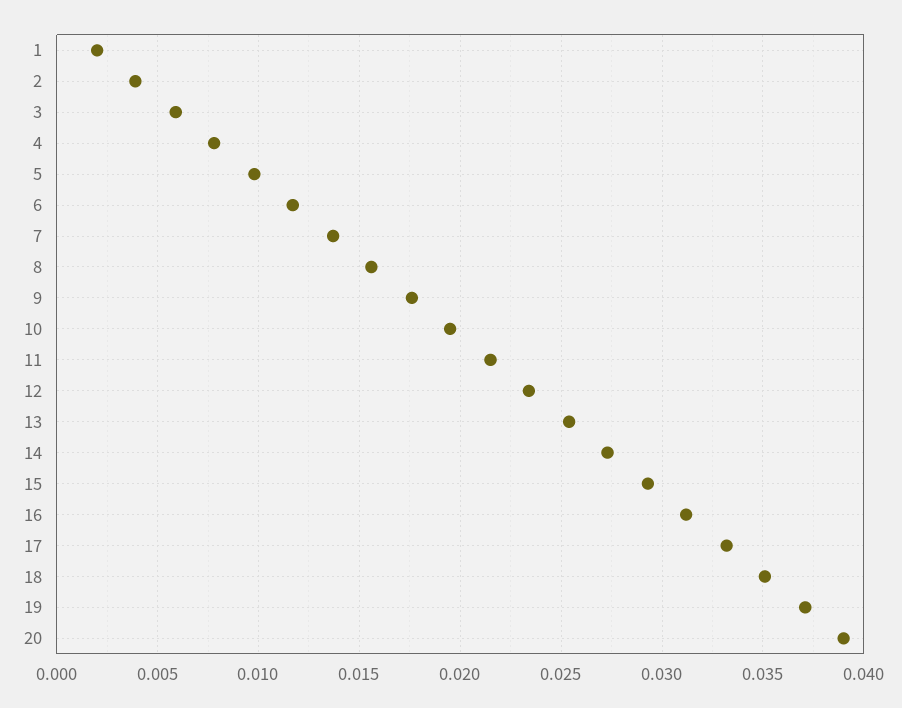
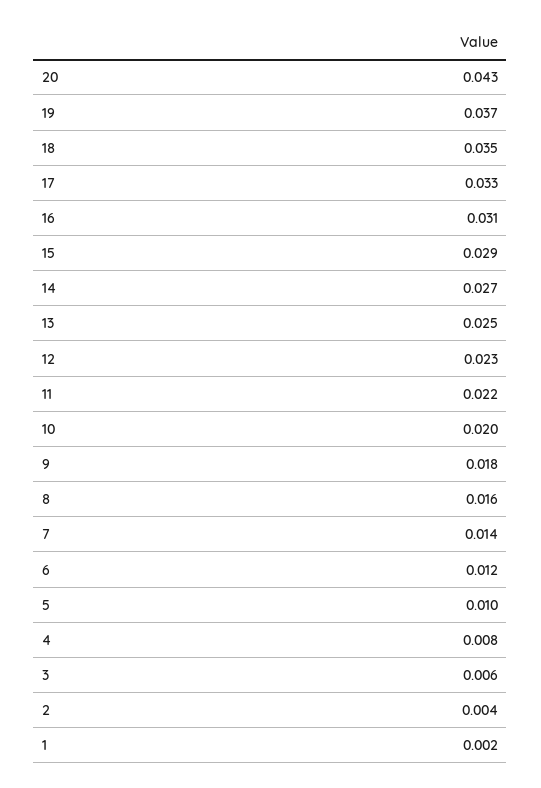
  {
    "1": 0.002,
    "2": 0.004,
    "3": 0.006,
    "4": 0.008,
    "5": 0.01,
    "6": 0.012,
    "7": 0.014,
    "8": 0.016,
    "9": 0.018,
    "10": 0.02,
    "11": 0.022,
    "12": 0.023,
    "13": 0.025,
    "14": 0.027,
    "15": 0.029,
    "16": 0.031,
    "17": 0.033,
    "18": 0.035,
    "19": 0.037,
-   "20": 0.039
+   "20": 0.043
  }

